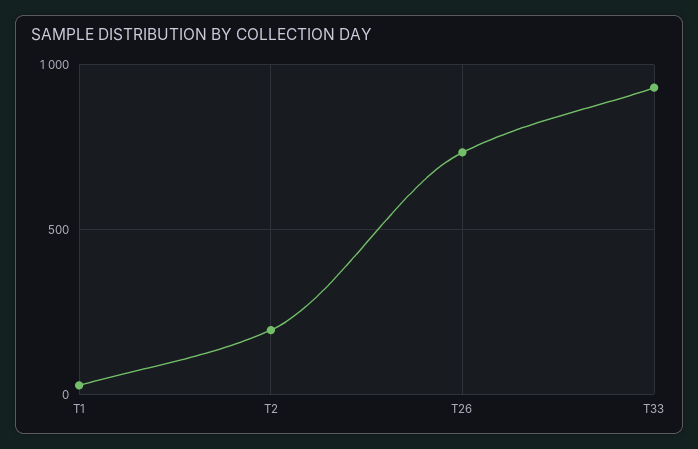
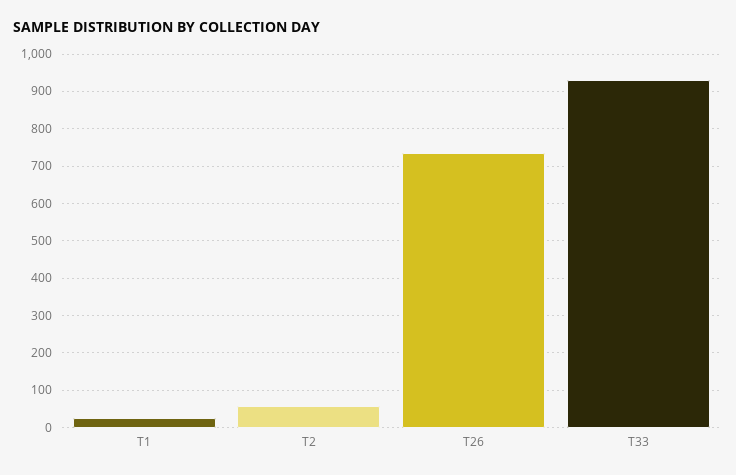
  {
    "T1": 20,
-   "T2": 200,
+   "T2": 60,
    "T26": 740,
    "T33": 940
  }

